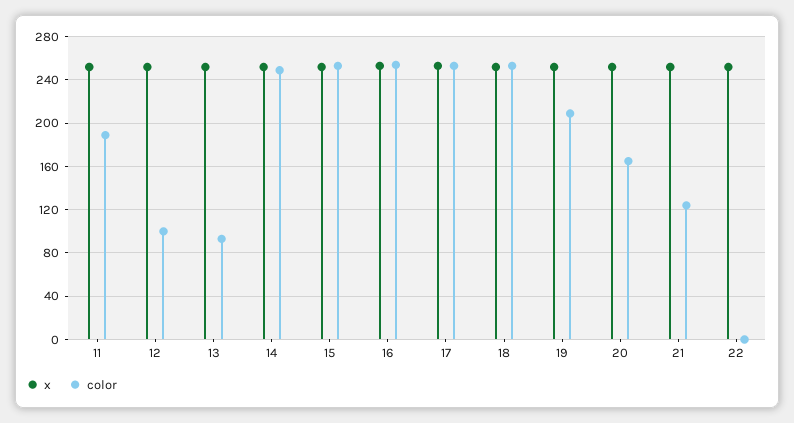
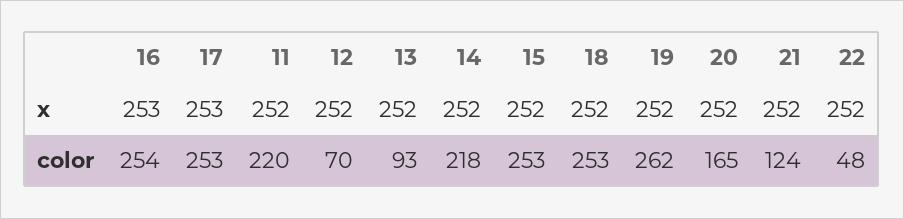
  {
    "x": {
      "11": 252,
      "12": 252,
      "13": 252,
      "14": 252,
      "15": 252,
      "16": 253,
      "17": 253,
      "18": 252,
      "19": 252,
      "20": 252,
      "21": 252,
      "22": 252
    },
    "color": {
-     "11": 190,
+     "11": 220,
-     "12": 100,
+     "12": 70,
      "13": 93,
-     "14": 250,
+     "14": 218,
      "15": 253,
      "16": 254,
      "17": 253,
      "18": 253,
-     "19": 210,
+     "19": 262,
      "20": 165,
      "21": 124,
-     "22": 0
+     "22": 48
    }
  }

